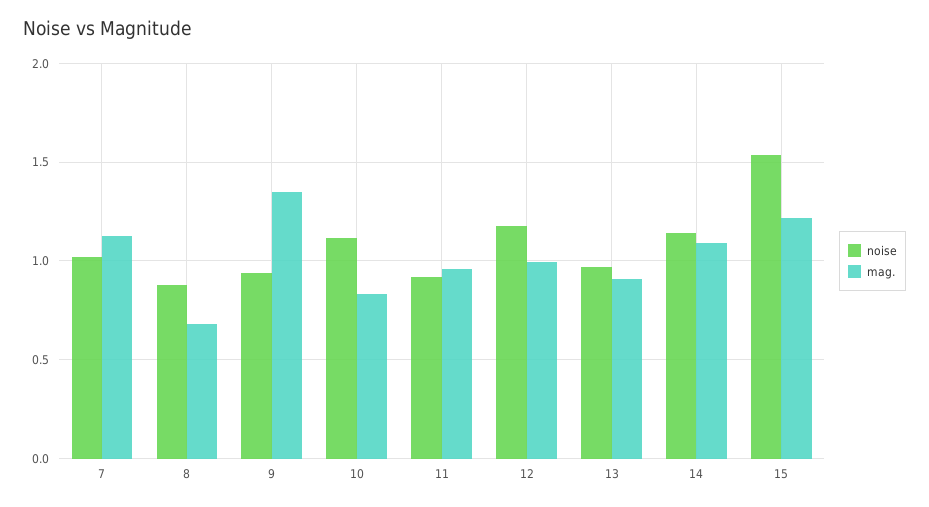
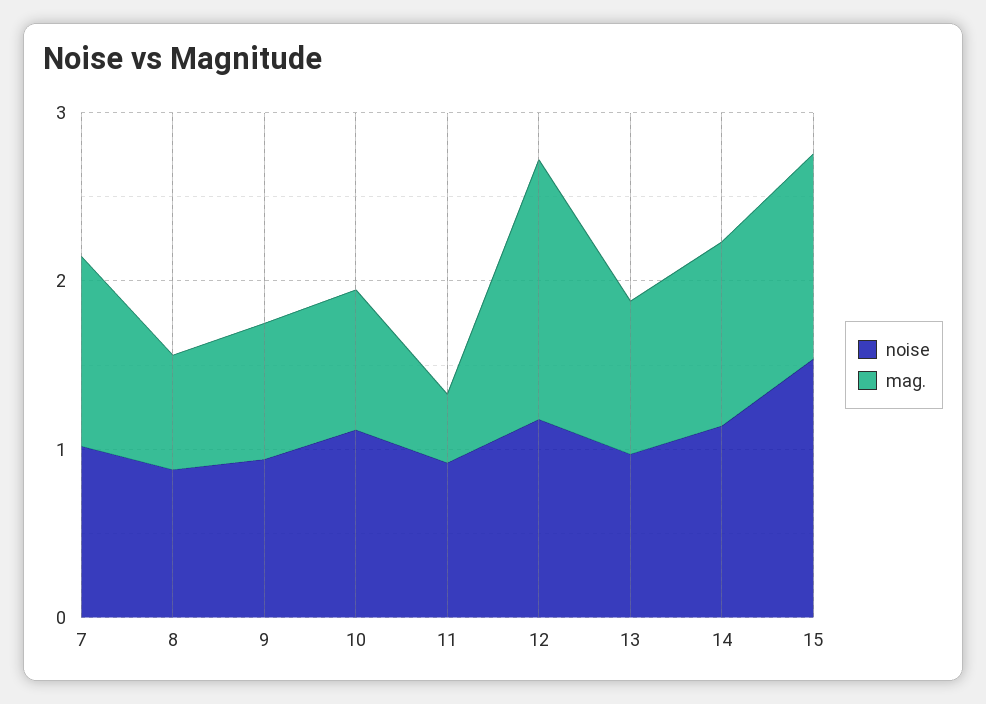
  {
    "noise": {
      "7": 1,
      "8": 0.9,
      "9": 0.95,
      "10": 1.1,
      "11": 0.9,
      "12": 1.2,
      "13": 0.95,
      "14": 1.15,
      "15": 1.55
    },
    "mag.": {
      "7": 1.15,
      "8": 0.7,
-     "9": 1.35,
+     "9": 0.8,
      "10": 0.85,
-     "11": 0.95,
+     "11": 0.4,
-     "12": 1,
+     "12": 1.6,
      "13": 0.9,
      "14": 1.1,
      "15": 1.2
    }
  }

